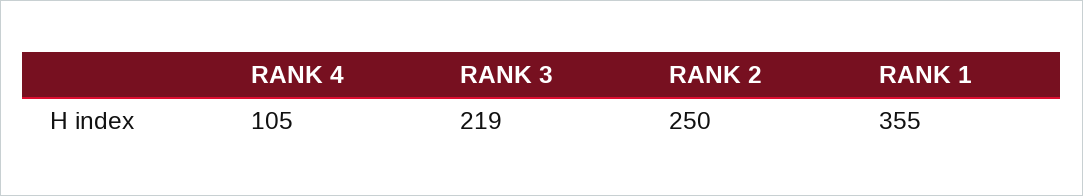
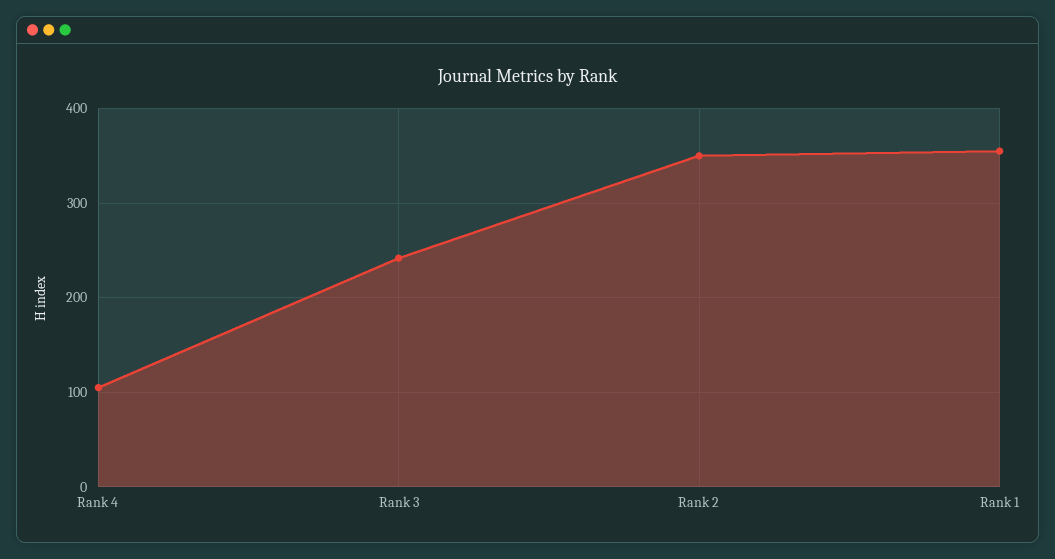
  {
    "RANK 4": 105,
-   "RANK 3": 219,
+   "RANK 3": 240,
-   "RANK 2": 250,
+   "RANK 2": 350,
    "RANK 1": 355
  }

